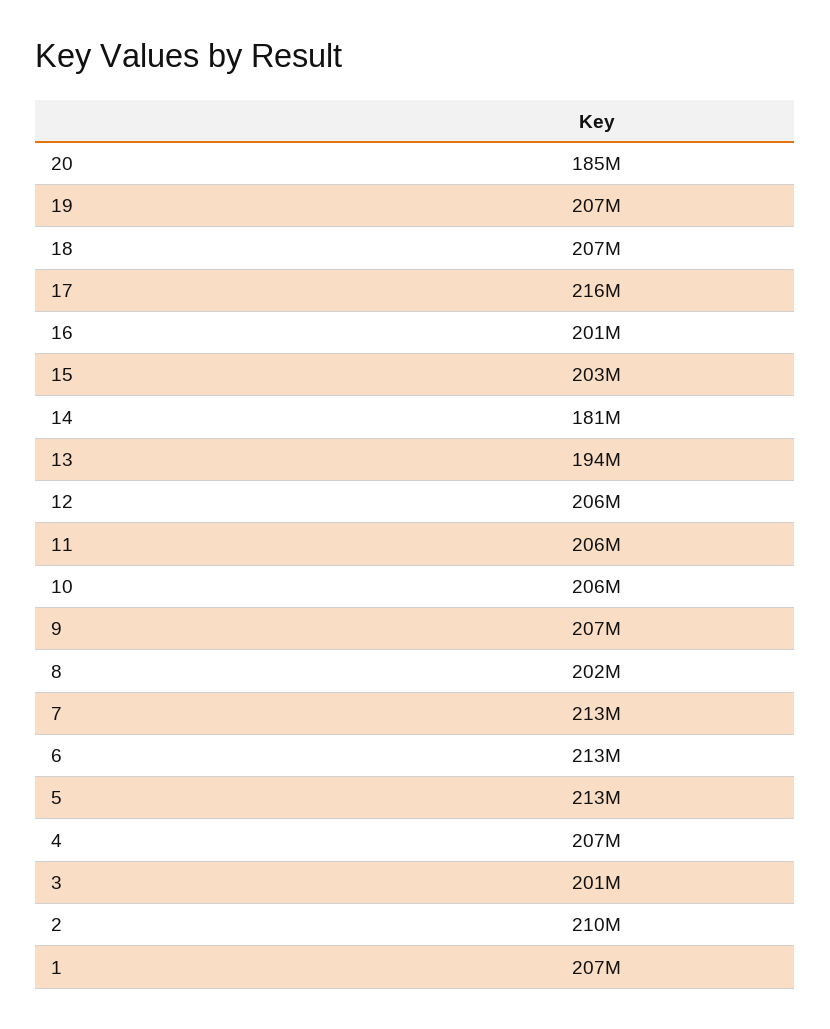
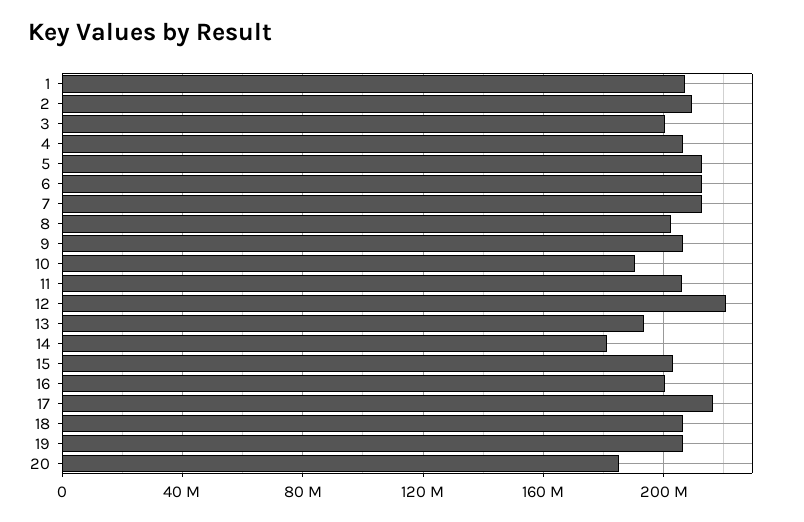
  {
    "20": 185000000,
    "19": 207000000,
    "18": 207000000,
    "17": 216000000,
    "16": 201000000,
    "15": 203000000,
    "14": 181000000,
    "13": 194000000,
-   "12": 206000000,
+   "12": 220000000,
    "11": 206000000,
-   "10": 206000000,
+   "10": 190000000,
    "9": 207000000,
    "8": 202000000,
    "7": 213000000,
    "6": 213000000,
    "5": 213000000,
    "4": 207000000,
    "3": 201000000,
    "2": 210000000,
    "1": 207000000
  }

